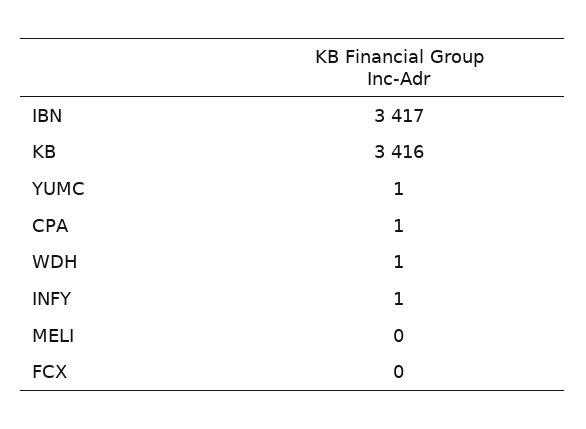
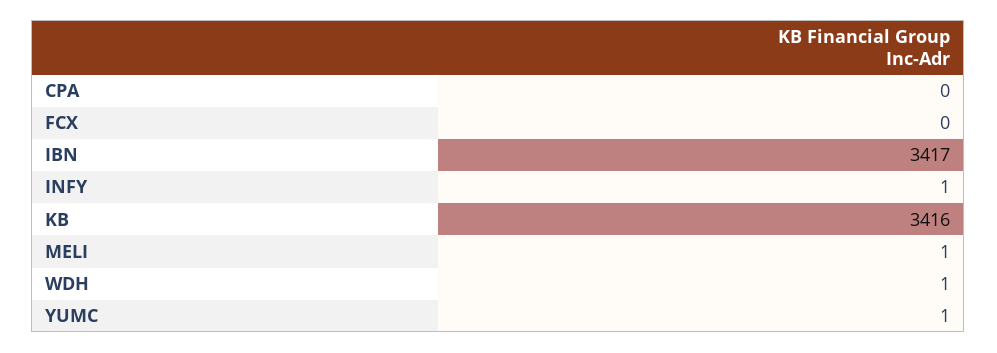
  {
    "IBN": 3417,
    "KB": 3416,
    "YUMC": 1,
-   "CPA": 1,
+   "CPA": 0,
    "WDH": 1,
    "INFY": 1,
-   "MELI": 0,
+   "MELI": 1,
    "FCX": 0
  }

